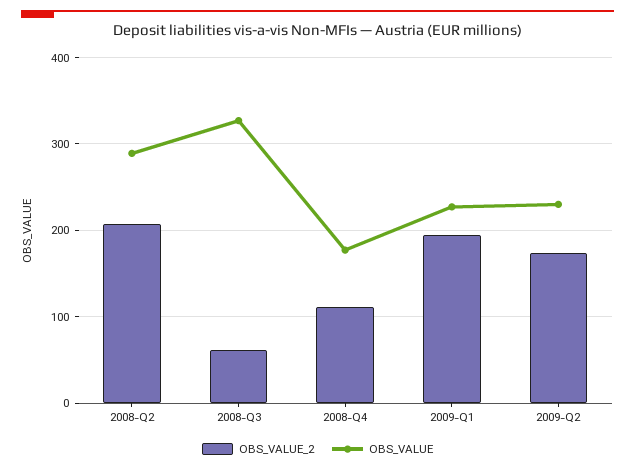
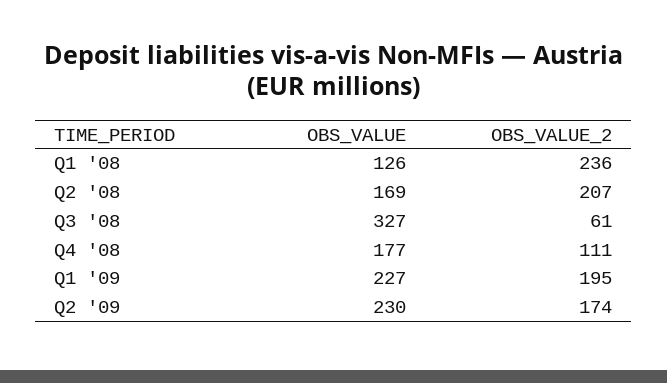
  {
    "OBS_VALUE_2": {
      "2008-Q2": 207,
      "2008-Q3": 61,
      "2008-Q4": 111,
      "2009-Q1": 195,
-     "2009-Q2": 174
+     "2009-Q2": 174,
+     "Q1 '08": 236
    },
    "OBS_VALUE": {
-     "2008-Q2": 290,
+     "2008-Q2": 169,
      "2008-Q3": 327,
      "2008-Q4": 177,
      "2009-Q1": 227,
-     "2009-Q2": 230
+     "2009-Q2": 230,
+     "Q1 '08": 126
    }
  }

